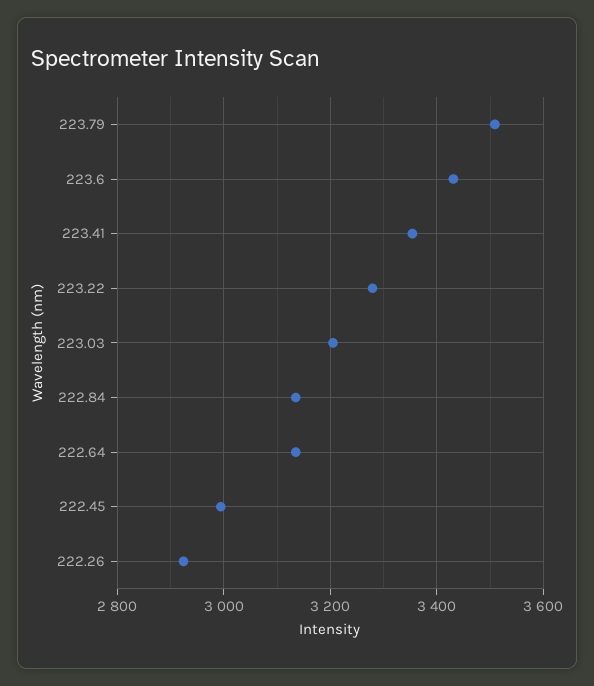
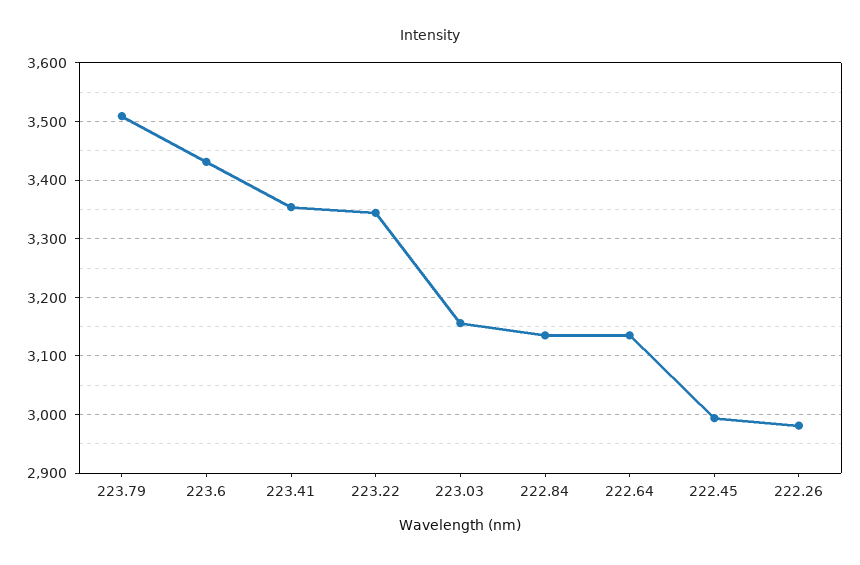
  {
    "223.79": 3500,
    "223.6": 3440,
    "223.41": 3360,
-   "223.22": 3280,
+   "223.22": 3340,
-   "223.03": 3200,
+   "223.03": 3160,
    "222.84": 3140,
    "222.64": 3140,
    "222.45": 3000,
-   "222.26": 2920
+   "222.26": 2980
  }

